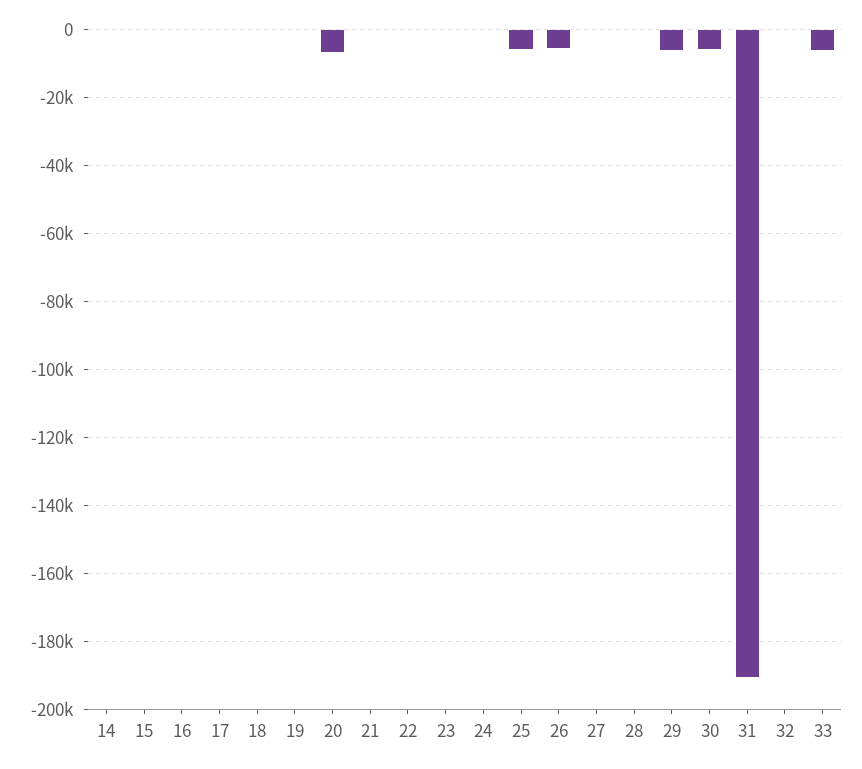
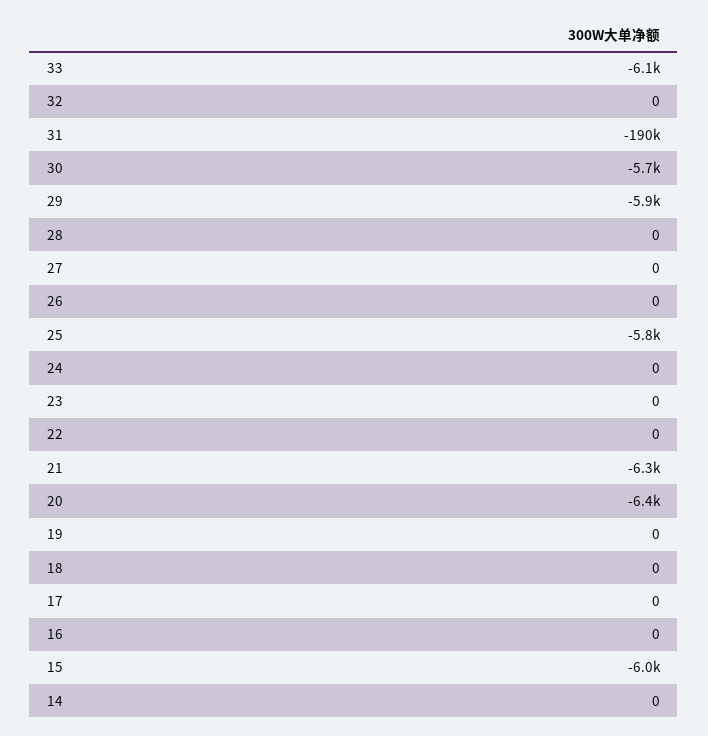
  {
    "14": 0,
-   "15": 0,
+   "15": -6000,
    "16": 0,
    "17": 0,
    "18": 0,
    "19": 0,
    "20": -6400,
-   "21": 0,
+   "21": -6300,
    "22": 0,
    "23": 0,
    "24": 0,
    "25": -5800,
-   "26": -6000,
+   "26": 0,
    "27": 0,
    "28": 0,
    "29": -5900,
    "30": -5700,
    "31": -190000,
    "32": 0,
    "33": -6100
  }

